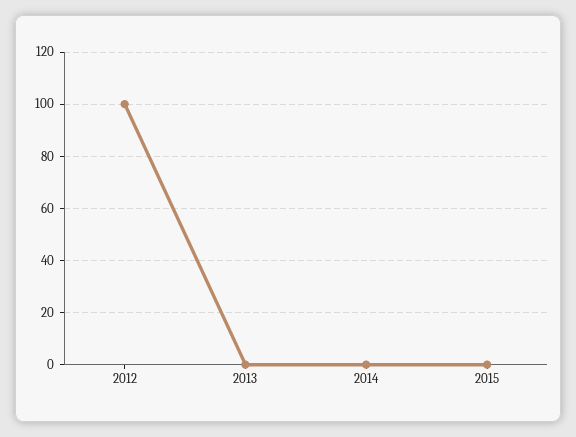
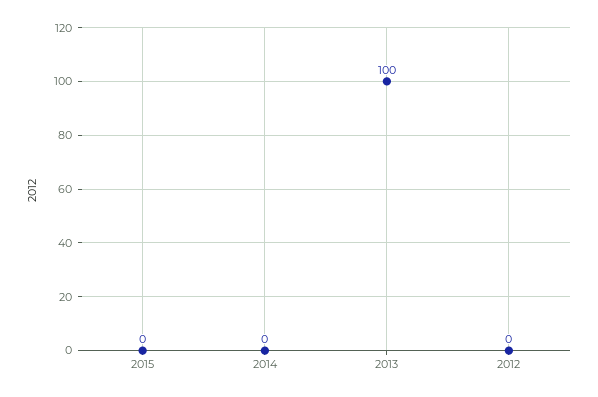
  {
-   "2012": 100,
+   "2012": 0,
-   "2013": 0,
+   "2013": 100,
    "2014": 0,
    "2015": 0
  }

